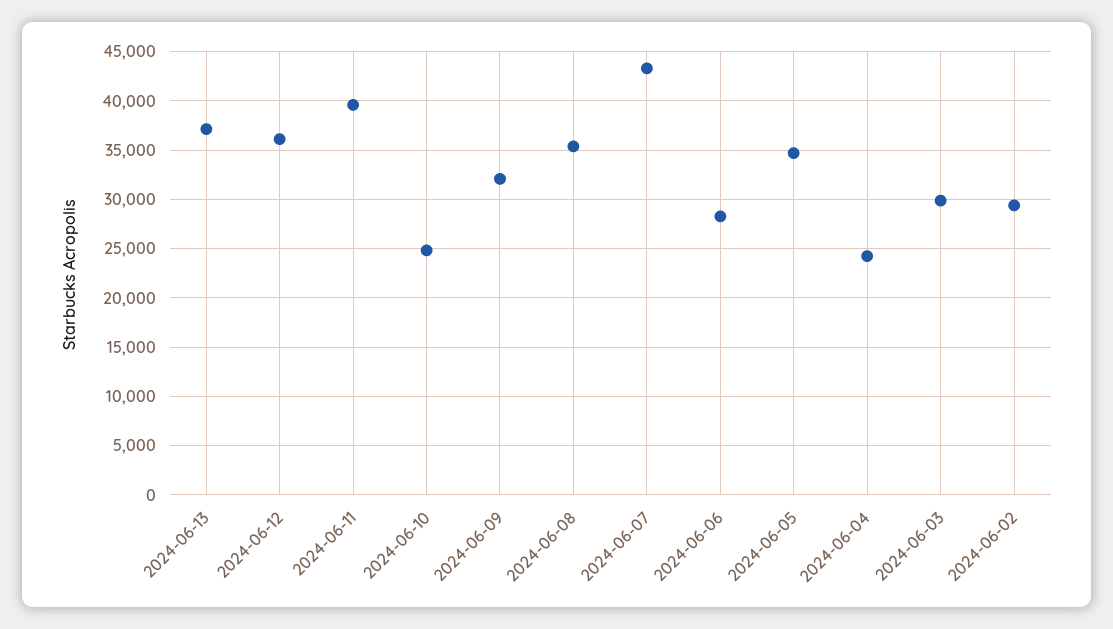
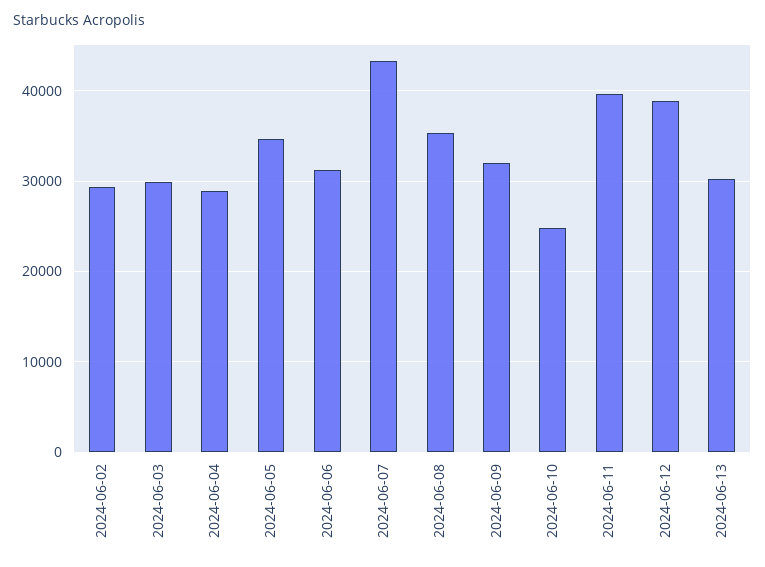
  {
-   "2024-06-13": 37000,
+   "2024-06-13": 30000,
-   "2024-06-12": 36000,
+   "2024-06-12": 39000,
    "2024-06-11": 40000,
    "2024-06-10": 25000,
    "2024-06-09": 32000,
    "2024-06-08": 35000,
    "2024-06-07": 43000,
-   "2024-06-06": 28000,
+   "2024-06-06": 31000,
    "2024-06-05": 35000,
-   "2024-06-04": 24000,
+   "2024-06-04": 29000,
    "2024-06-03": 30000,
    "2024-06-02": 29000
  }

